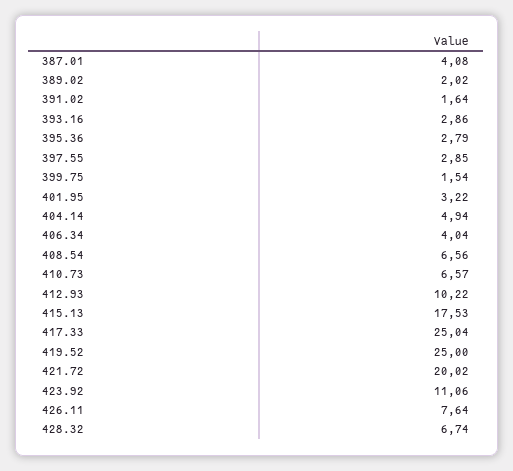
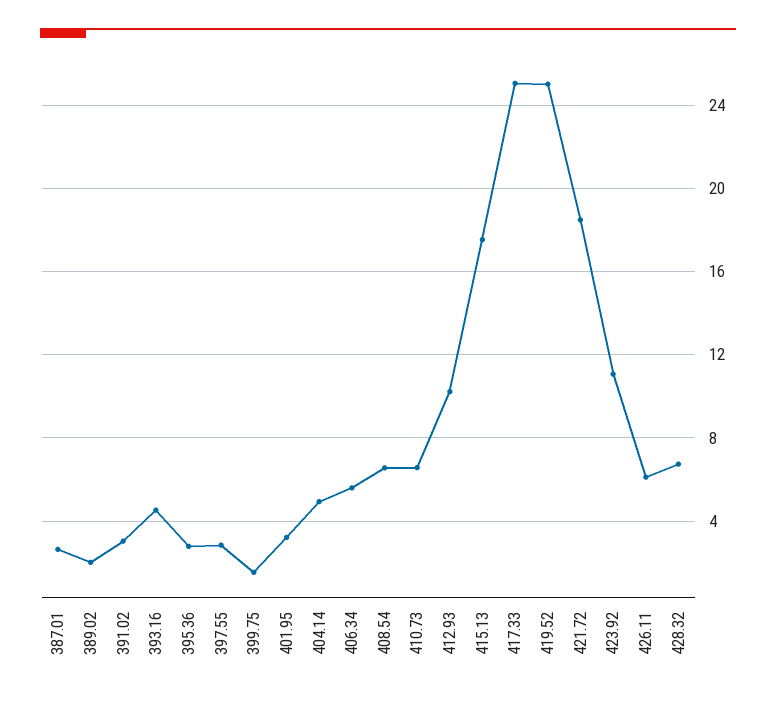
  {
-   "387.01": 4.08,
+   "387.01": 2.5,
    "389.02": 2.02,
-   "391.02": 1.64,
+   "391.02": 3,
-   "393.16": 2.86,
+   "393.16": 4.5,
    "395.36": 2.79,
    "397.55": 2.85,
    "399.75": 1.54,
    "401.95": 3.22,
    "404.14": 4.94,
-   "406.34": 4.04,
+   "406.34": 5.5,
    "408.54": 6.56,
    "410.73": 6.57,
    "412.93": 10.22,
    "415.13": 17.53,
    "417.33": 25.04,
    "419.52": 25,
-   "421.72": 20.02,
+   "421.72": 18.5,
    "423.92": 11.06,
-   "426.11": 7.64,
+   "426.11": 6,
    "428.32": 6.74
  }

